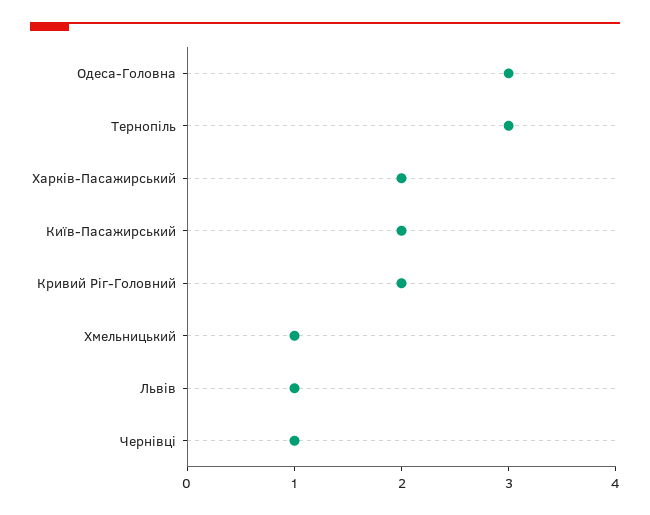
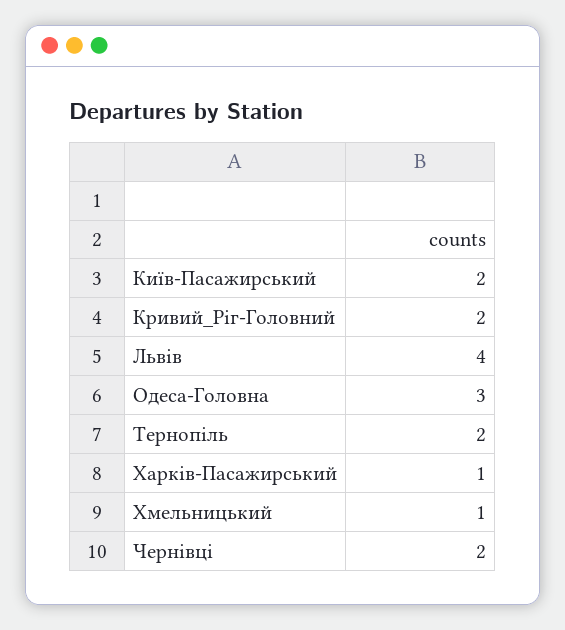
  {
    "Одеса-Головна": 3,
-   "Тернопіль": 3,
+   "Тернопіль": 2,
-   "Харків-Пасажирський": 2,
+   "Харків-Пасажирський": 1,
    "Київ-Пасажирський": 2,
    "Кривий Ріг-Головний": 2,
    "Хмельницький": 1,
-   "Львів": 1,
+   "Львів": 4,
-   "Чернівці": 1
+   "Чернівці": 2
  }

